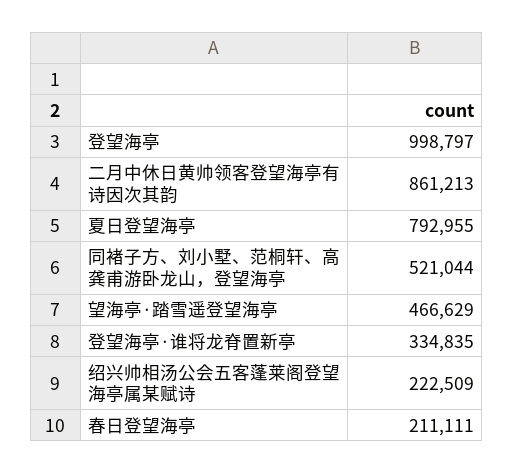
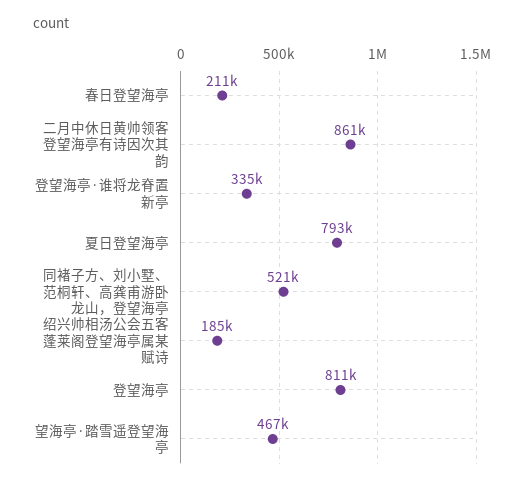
  {
-   "登望海亭": 998797,
+   "登望海亭": 811000,
    "二月中休日黄帅领客登望海亭有诗因次其韵": 861213,
    "夏日登望海亭": 792955,
    "同褚子方、刘小墅、范桐轩、高龚甫游卧龙山，登望海亭": 521044,
    "望海亭·踏雪遥登望海亭": 466629,
    "登望海亭·谁将龙脊置新亭": 334835,
-   "绍兴帅相汤公会五客蓬莱阁登望海亭属某赋诗": 222509,
+   "绍兴帅相汤公会五客蓬莱阁登望海亭属某赋诗": 185000,
    "春日登望海亭": 211111
  }

